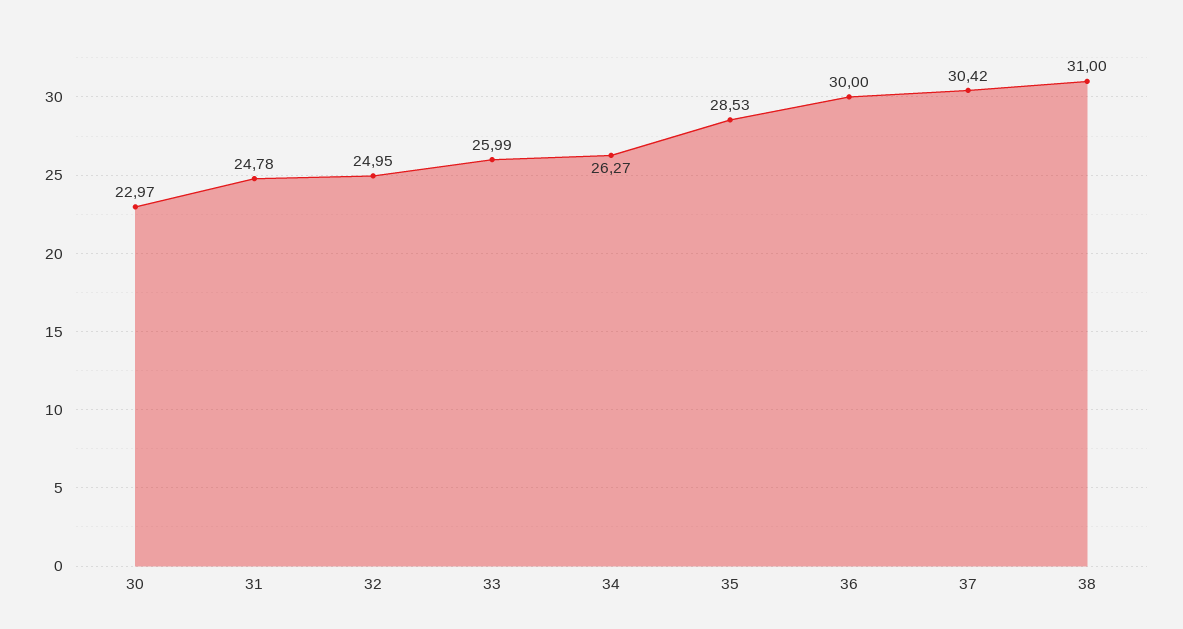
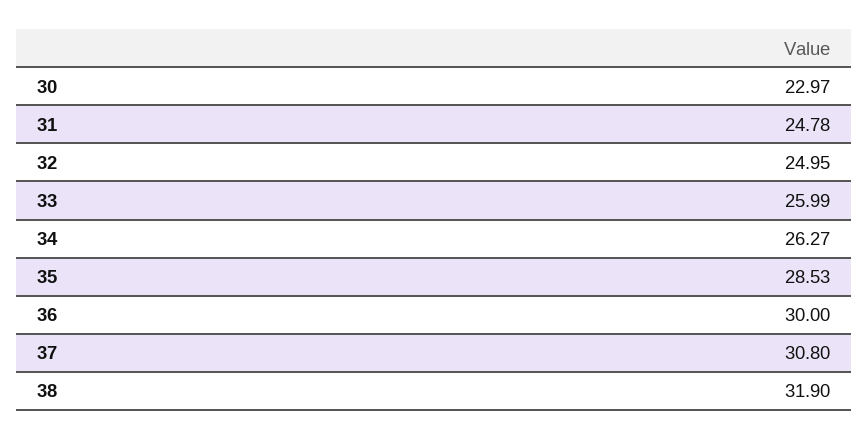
  {
    "30": 22.97,
    "31": 24.78,
    "32": 24.95,
    "33": 25.99,
    "34": 26.27,
    "35": 28.53,
    "36": 30,
-   "37": 30.42,
+   "37": 30.8,
-   "38": 31
+   "38": 31.9
  }

